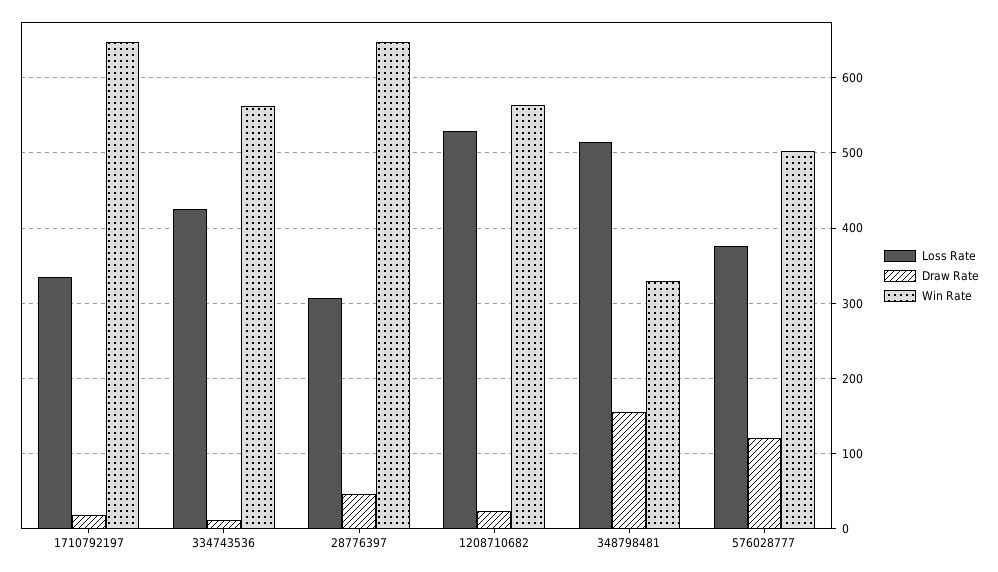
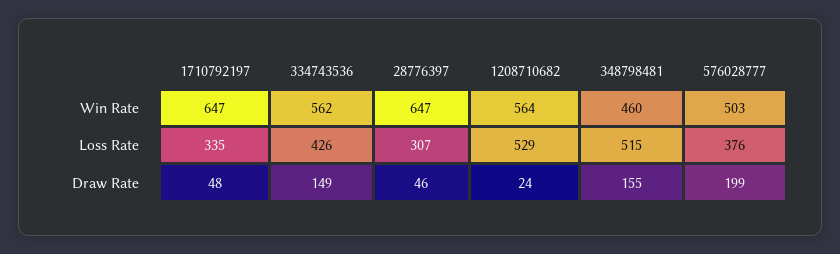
  {
    "Loss Rate": {
      "1710792197": 335,
      "334743536": 426,
      "28776397": 307,
      "1208710682": 529,
      "348798481": 515,
      "576028777": 376
    },
    "Draw Rate": {
-     "1710792197": 20,
+     "1710792197": 48,
-     "334743536": 10,
+     "334743536": 149,
      "28776397": 46,
      "1208710682": 24,
      "348798481": 155,
-     "576028777": 120
+     "576028777": 199
    },
    "Win Rate": {
      "1710792197": 647,
      "334743536": 562,
      "28776397": 647,
      "1208710682": 564,
-     "348798481": 330,
+     "348798481": 460,
      "576028777": 503
    }
  }

